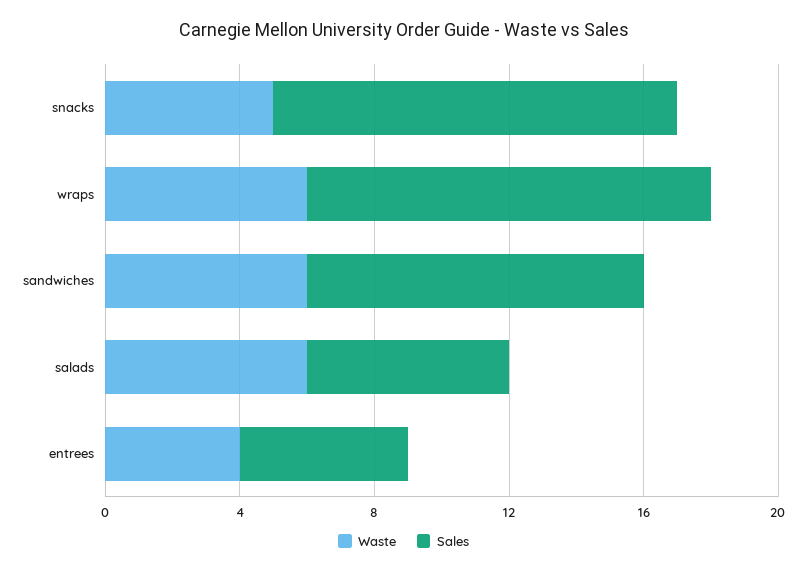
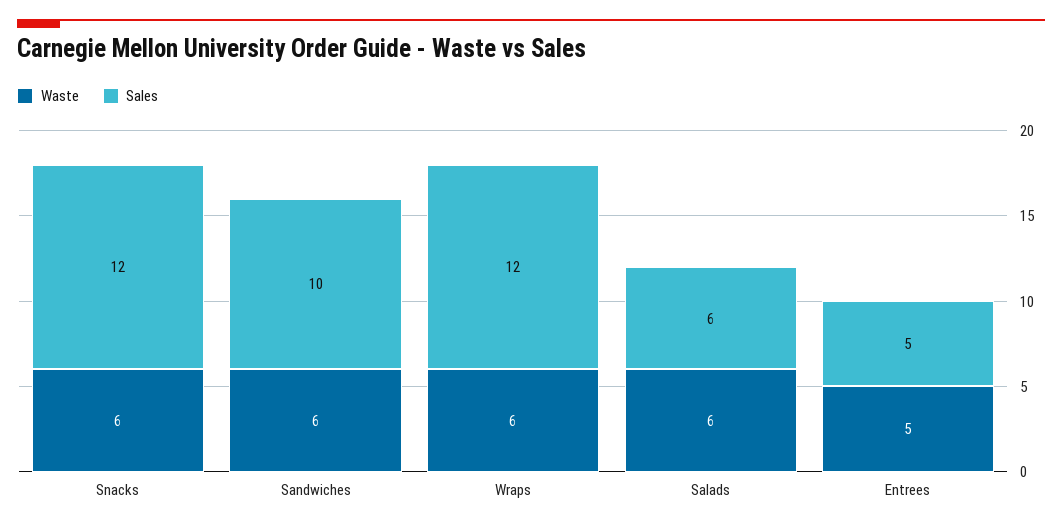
  {
    "Waste": {
-     "snacks": 5,
+     "snacks": 6,
      "wraps": 6,
      "sandwiches": 6,
      "salads": 6,
-     "entrees": 4
+     "entrees": 5
    },
    "Sales": {
      "snacks": 12,
      "wraps": 12,
      "sandwiches": 10,
      "salads": 6,
      "entrees": 5
    }
  }

